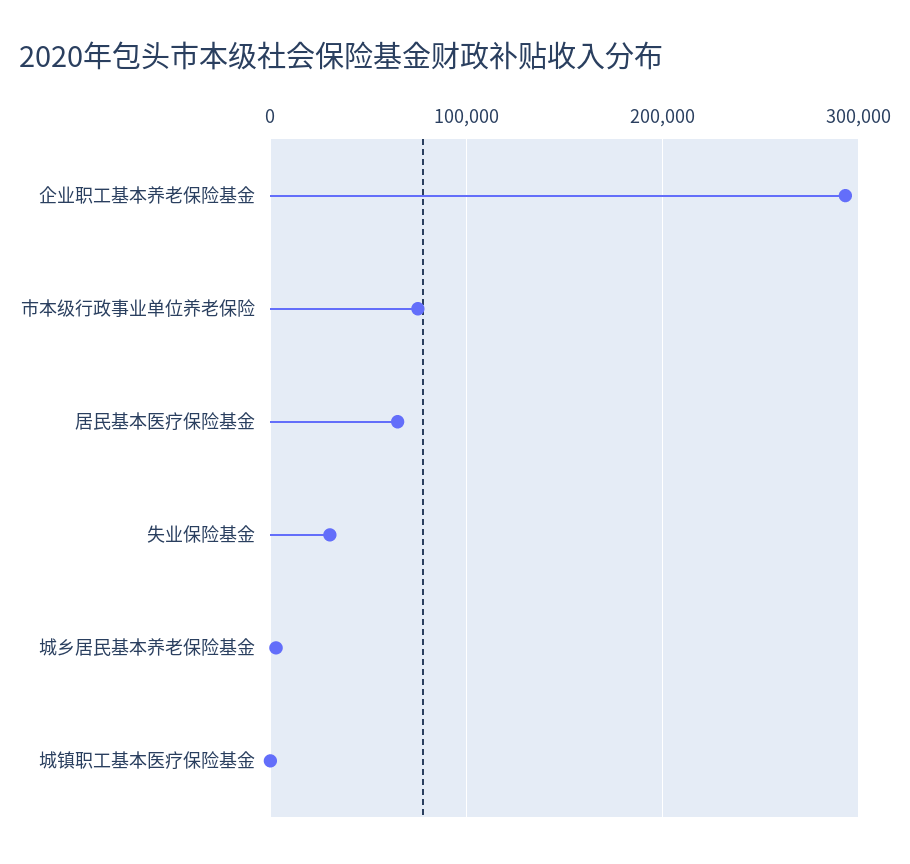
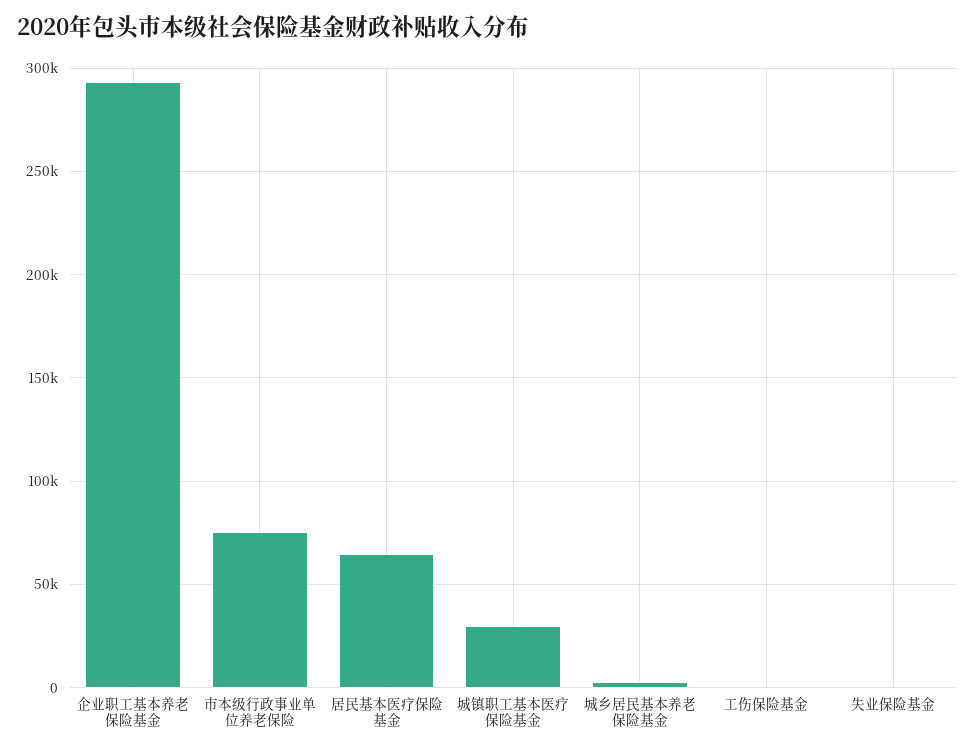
  {
    "企业职工基本养老保险基金": 295000,
    "市本级行政事业单位养老保险": 75000,
    "居民基本医疗保险基金": 65000,
-   "失业保险基金": 30000,
+   "失业保险基金": 0,
    "城乡居民基本养老保险基金": 5000,
-   "城镇职工基本医疗保险基金": 0
+   "城镇职工基本医疗保险基金": 30000,
+   "工伤保险基金": 0
  }

